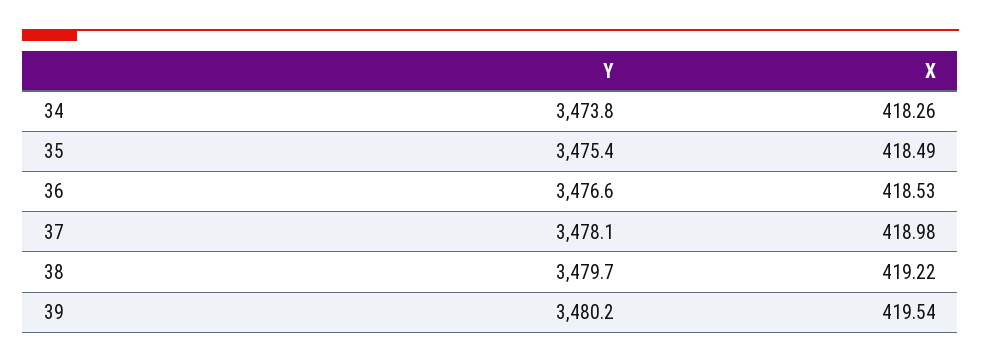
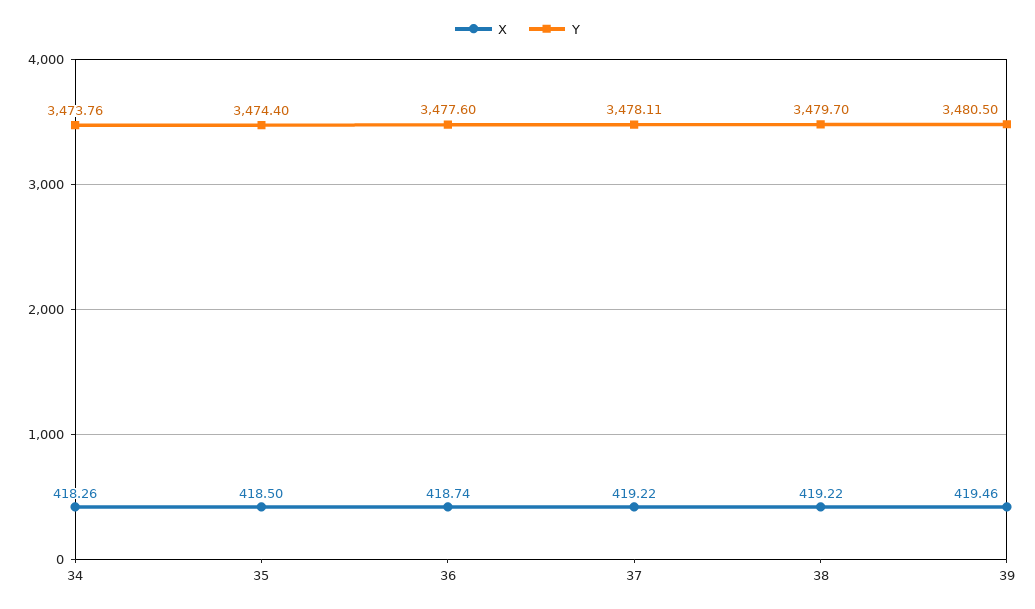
  {
    "Y": {
      "34": 3473.76,
-     "35": 3475.4,
+     "35": 3474.4,
-     "36": 3476.6,
+     "36": 3477.6,
      "37": 3478.11,
      "38": 3479.7,
-     "39": 3480.2
+     "39": 3480.5
    },
    "X": {
      "34": 418.26,
-     "35": 418.49,
+     "35": 418.5,
-     "36": 418.53,
+     "36": 418.74,
-     "37": 418.98,
+     "37": 419.22,
      "38": 419.22,
-     "39": 419.54
+     "39": 419.46
    }
  }

